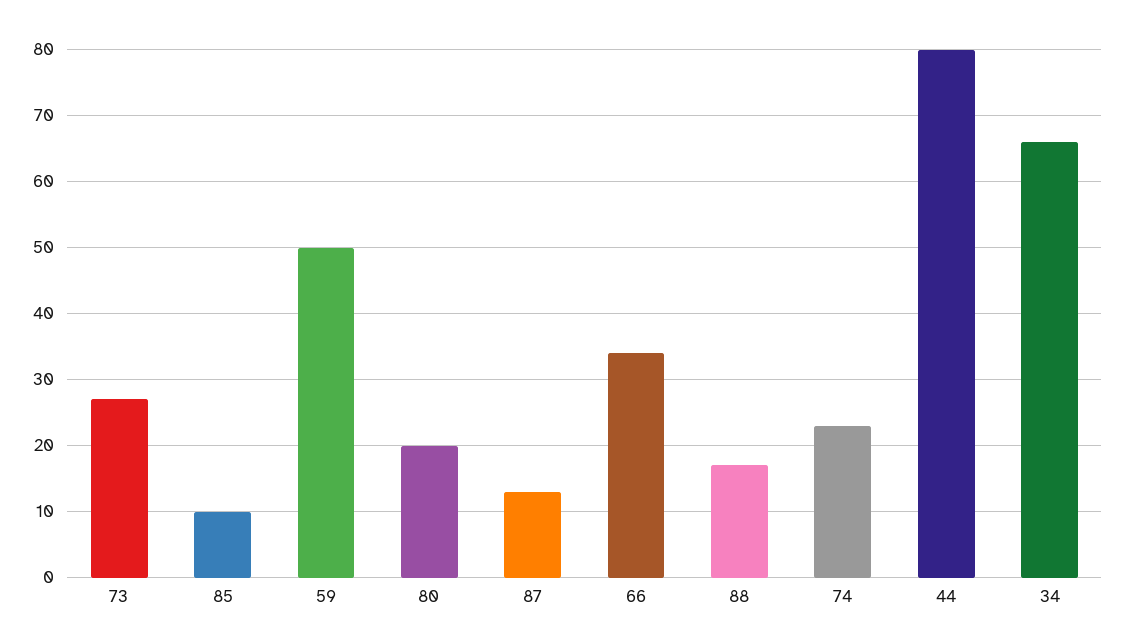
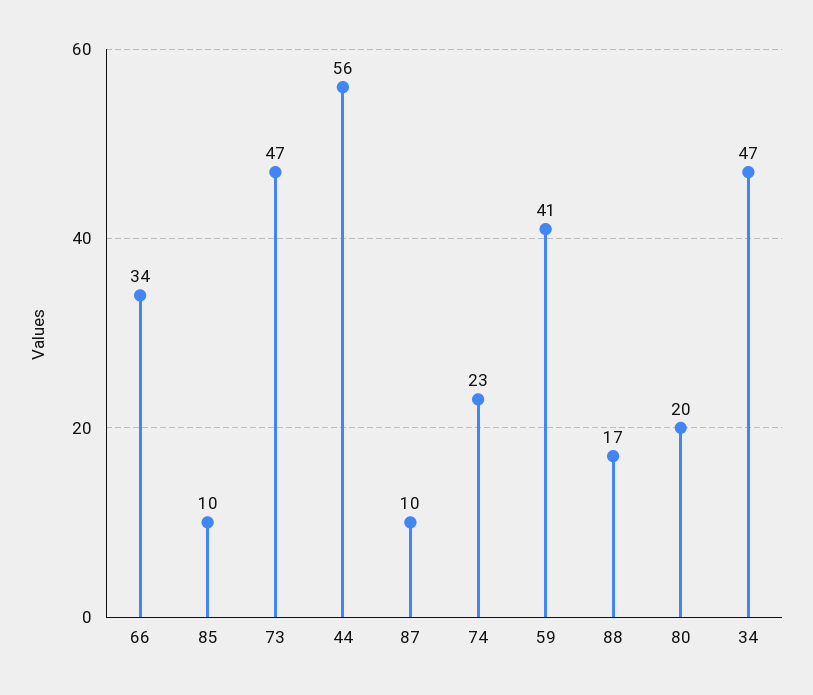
  {
-   "73": 27,
+   "73": 47,
    "85": 10,
-   "59": 50,
+   "59": 41,
    "80": 20,
-   "87": 13,
+   "87": 10,
    "66": 34,
    "88": 17,
    "74": 23,
-   "44": 80,
+   "44": 56,
-   "34": 66
+   "34": 47
  }

